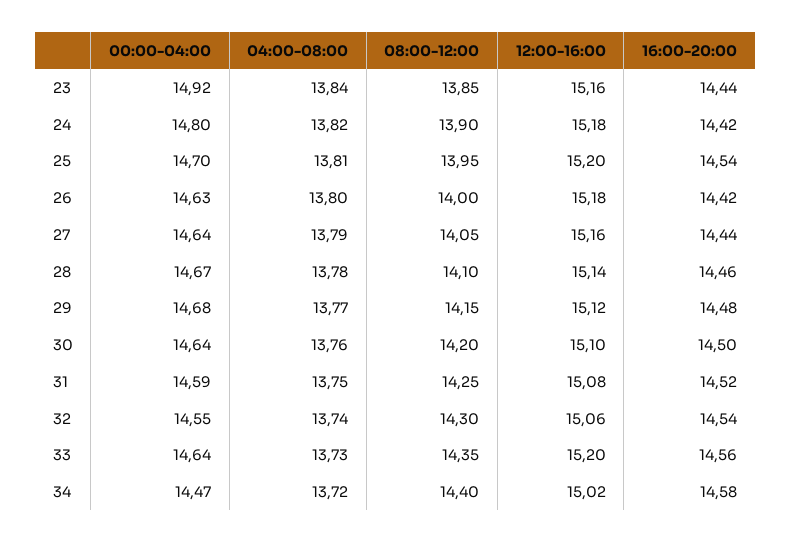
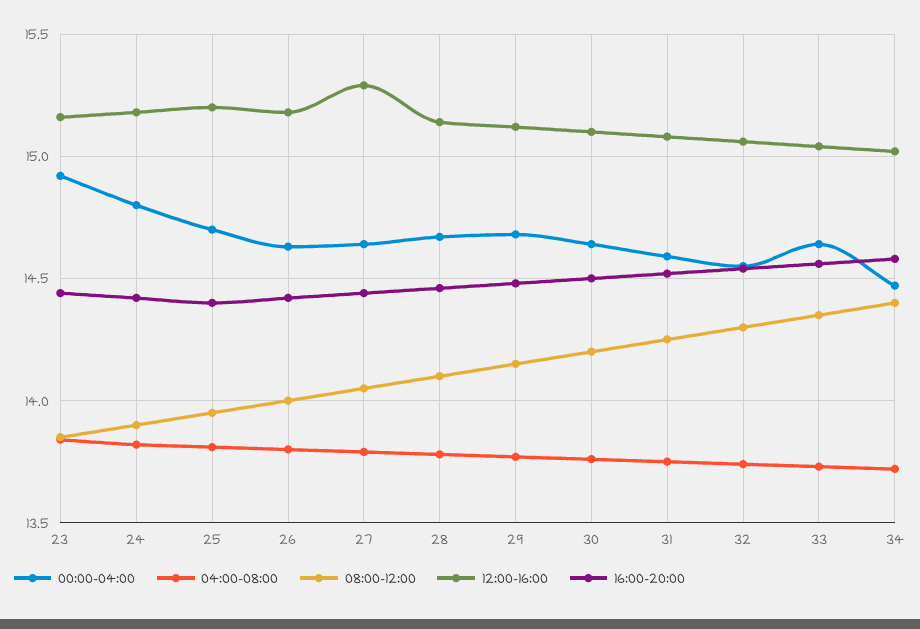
  {
    "00:00-04:00": {
      "23": 14.92,
      "24": 14.8,
      "25": 14.7,
      "26": 14.63,
      "27": 14.64,
      "28": 14.67,
      "29": 14.68,
      "30": 14.64,
      "31": 14.59,
      "32": 14.55,
      "33": 14.64,
      "34": 14.47
    },
    "04:00-08:00": {
      "23": 13.84,
      "24": 13.82,
      "25": 13.81,
      "26": 13.8,
      "27": 13.79,
      "28": 13.78,
      "29": 13.77,
      "30": 13.76,
      "31": 13.75,
      "32": 13.74,
      "33": 13.73,
      "34": 13.72
    },
    "08:00-12:00": {
      "23": 13.85,
      "24": 13.9,
      "25": 13.95,
      "26": 14,
      "27": 14.05,
      "28": 14.1,
      "29": 14.15,
      "30": 14.2,
      "31": 14.25,
      "32": 14.3,
      "33": 14.35,
      "34": 14.4
    },
    "12:00-16:00": {
      "23": 15.16,
      "24": 15.18,
      "25": 15.2,
      "26": 15.18,
-     "27": 15.16,
+     "27": 15.3,
      "28": 15.14,
      "29": 15.12,
      "30": 15.1,
      "31": 15.08,
      "32": 15.06,
-     "33": 15.2,
+     "33": 15.05,
      "34": 15.02
    },
    "16:00-20:00": {
      "23": 14.44,
      "24": 14.42,
-     "25": 14.54,
+     "25": 14.4,
      "26": 14.42,
      "27": 14.44,
      "28": 14.46,
      "29": 14.48,
      "30": 14.5,
      "31": 14.52,
      "32": 14.54,
      "33": 14.56,
      "34": 14.58
    }
  }

